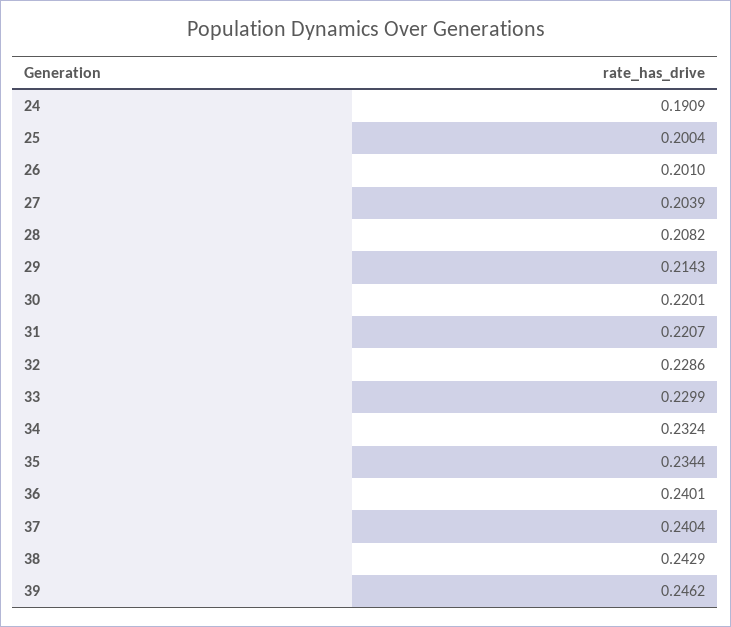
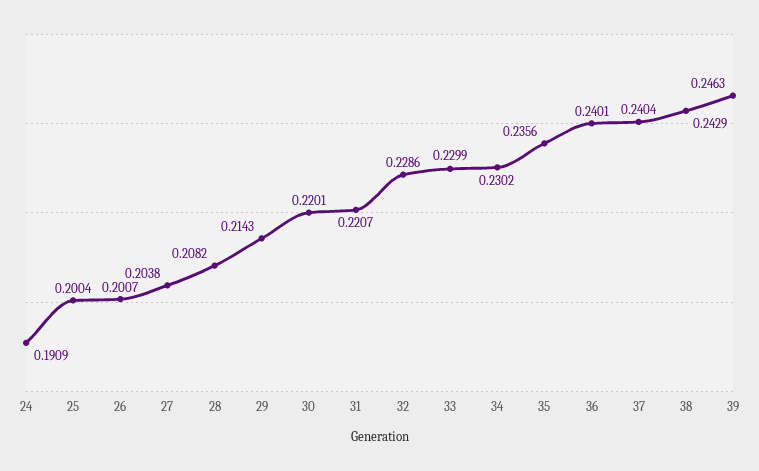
  {
    "24": 0.1909,
    "25": 0.2004,
-   "26": 0.201,
+   "26": 0.2007,
-   "27": 0.2039,
+   "27": 0.2038,
    "28": 0.2082,
    "29": 0.2143,
    "30": 0.2201,
    "31": 0.2207,
    "32": 0.2286,
    "33": 0.2299,
-   "34": 0.2324,
+   "34": 0.2302,
-   "35": 0.2344,
+   "35": 0.2356,
    "36": 0.2401,
    "37": 0.2404,
    "38": 0.2429,
-   "39": 0.2462
+   "39": 0.2463
  }

